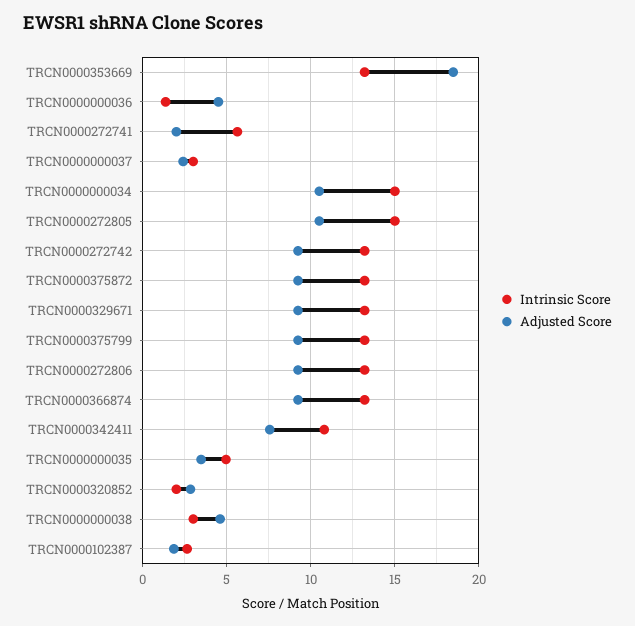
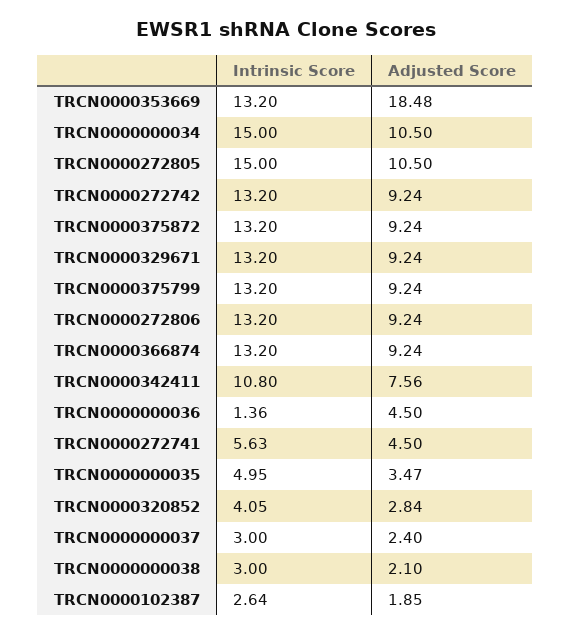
  {
    "Intrinsic Score": {
      "TRCN0000353669": 13.2,
      "TRCN0000000036": 1.36,
      "TRCN0000272741": 5.63,
      "TRCN0000000037": 3,
      "TRCN0000000034": 15,
      "TRCN0000272805": 15,
      "TRCN0000272742": 13.2,
      "TRCN0000375872": 13.2,
      "TRCN0000329671": 13.2,
      "TRCN0000375799": 13.2,
      "TRCN0000272806": 13.2,
      "TRCN0000366874": 13.2,
      "TRCN0000342411": 10.8,
      "TRCN0000000035": 4.95,
-     "TRCN0000320852": 2,
+     "TRCN0000320852": 4.05,
      "TRCN0000000038": 3,
      "TRCN0000102387": 2.64
    },
    "Adjusted Score": {
      "TRCN0000353669": 18.48,
      "TRCN0000000036": 4.5,
-     "TRCN0000272741": 2,
+     "TRCN0000272741": 4.5,
      "TRCN0000000037": 2.4,
      "TRCN0000000034": 10.5,
      "TRCN0000272805": 10.5,
      "TRCN0000272742": 9.24,
      "TRCN0000375872": 9.24,
      "TRCN0000329671": 9.24,
      "TRCN0000375799": 9.24,
      "TRCN0000272806": 9.24,
      "TRCN0000366874": 9.24,
      "TRCN0000342411": 7.56,
      "TRCN0000000035": 3.47,
      "TRCN0000320852": 2.84,
-     "TRCN0000000038": 4.5,
+     "TRCN0000000038": 2.1,
      "TRCN0000102387": 1.85
    }
  }

